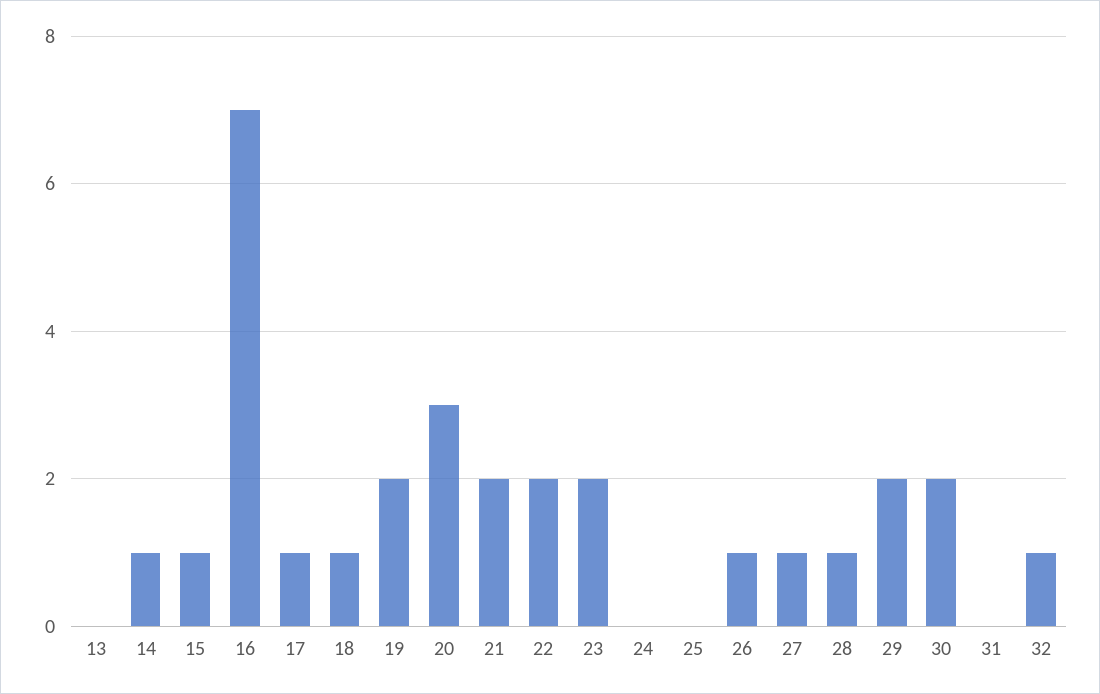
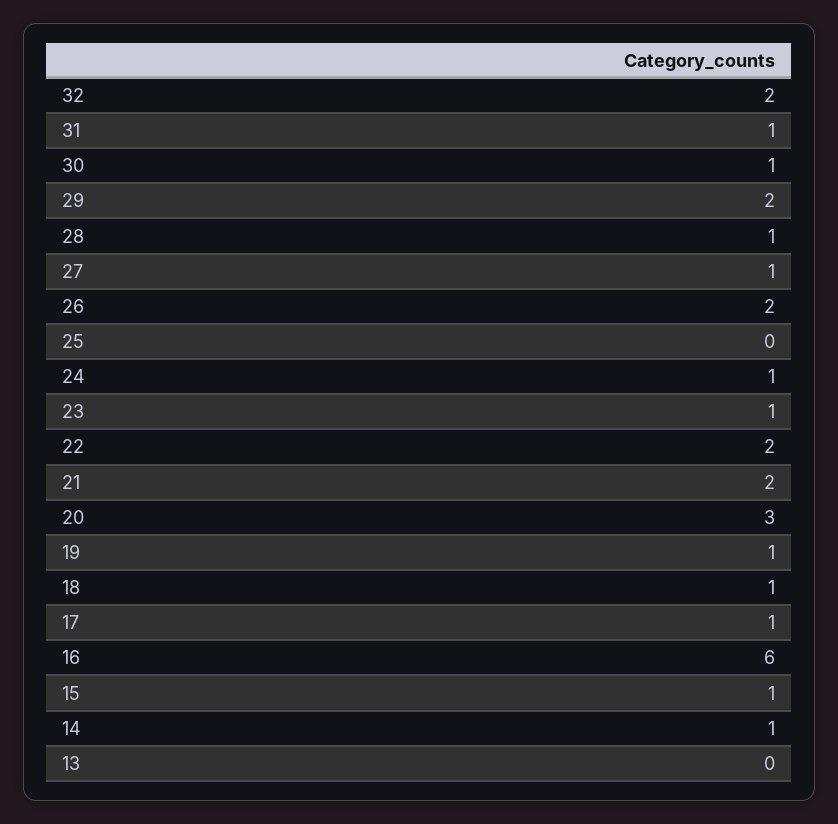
  {
    "13": 0,
    "14": 1,
    "15": 1,
-   "16": 7,
+   "16": 6,
    "17": 1,
    "18": 1,
-   "19": 2,
+   "19": 1,
    "20": 3,
    "21": 2,
    "22": 2,
-   "23": 2,
+   "23": 1,
-   "24": 0,
+   "24": 1,
    "25": 0,
-   "26": 1,
+   "26": 2,
    "27": 1,
    "28": 1,
    "29": 2,
-   "30": 2,
+   "30": 1,
-   "31": 0,
+   "31": 1,
-   "32": 1
+   "32": 2
  }

